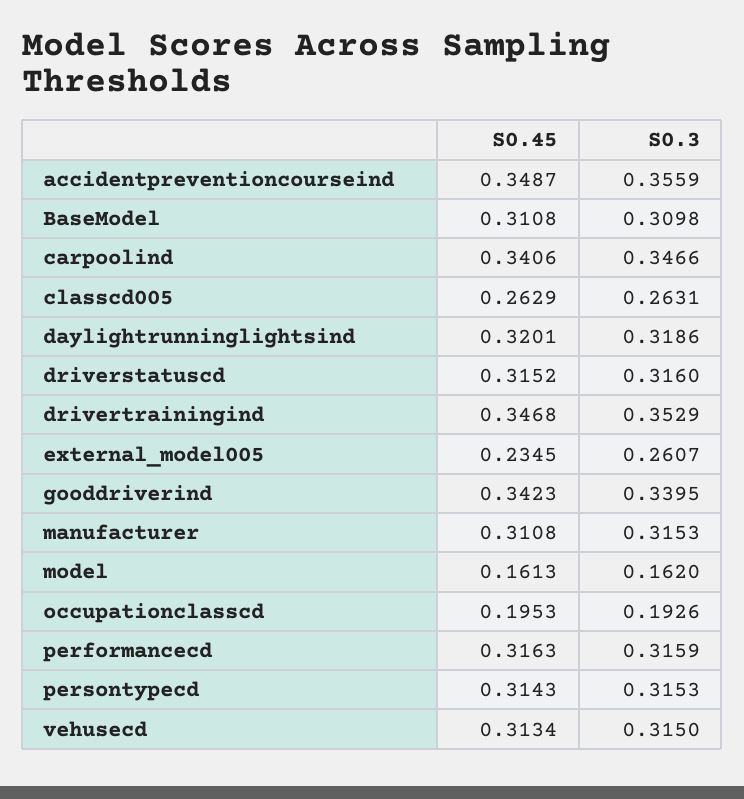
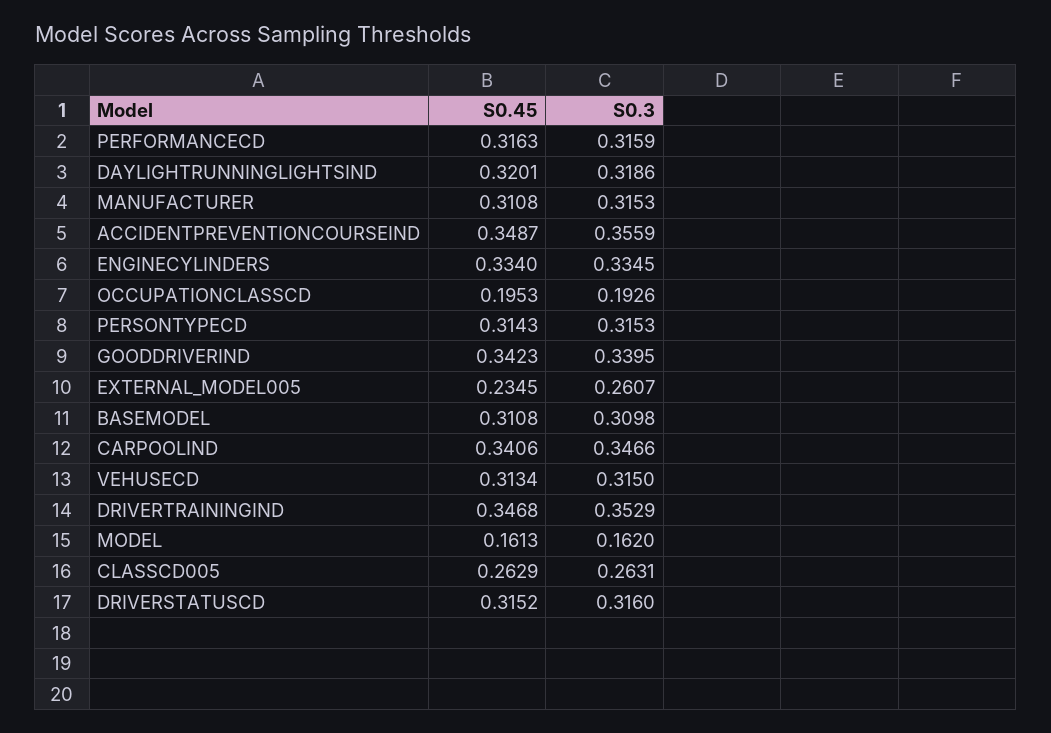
  {
    "S0.45": {
      "accidentpreventioncourseind": 0.3487,
      "BaseModel": 0.3108,
      "carpoolind": 0.3406,
      "classcd005": 0.2629,
      "daylightrunninglightsind": 0.3201,
      "driverstatuscd": 0.3152,
      "drivertrainingind": 0.3468,
      "external_model005": 0.2345,
      "gooddriverind": 0.3423,
      "manufacturer": 0.3108,
      "model": 0.1613,
      "occupationclasscd": 0.1953,
      "performancecd": 0.3163,
      "persontypecd": 0.3143,
-     "vehusecd": 0.3134
+     "vehusecd": 0.3134,
+     "ENGINECYLINDERS": 0.334
    },
    "S0.3": {
      "accidentpreventioncourseind": 0.3559,
      "BaseModel": 0.3098,
      "carpoolind": 0.3466,
      "classcd005": 0.2631,
      "daylightrunninglightsind": 0.3186,
      "driverstatuscd": 0.316,
      "drivertrainingind": 0.3529,
      "external_model005": 0.2607,
      "gooddriverind": 0.3395,
      "manufacturer": 0.3153,
      "model": 0.162,
      "occupationclasscd": 0.1926,
      "performancecd": 0.3159,
      "persontypecd": 0.3153,
-     "vehusecd": 0.315
+     "vehusecd": 0.315,
+     "ENGINECYLINDERS": 0.3345
    }
  }

